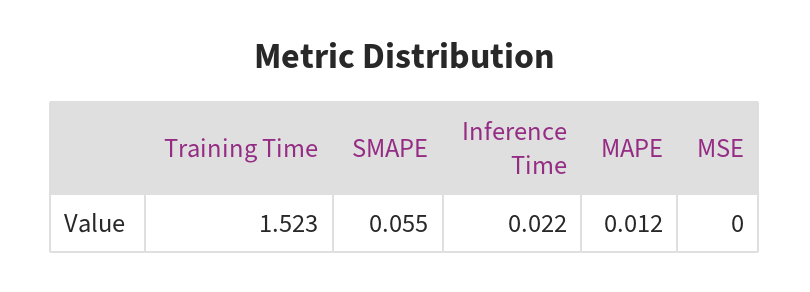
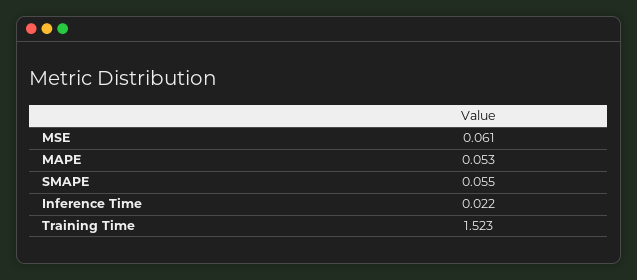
  {
    "Training Time": 1.523,
    "SMAPE": 0.055,
    "Inference Time": 0.022,
-   "MAPE": 0.012,
+   "MAPE": 0.053,
-   "MSE": 0
+   "MSE": 0.061
  }

